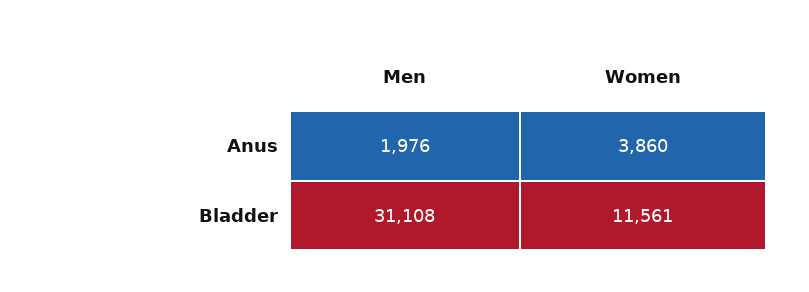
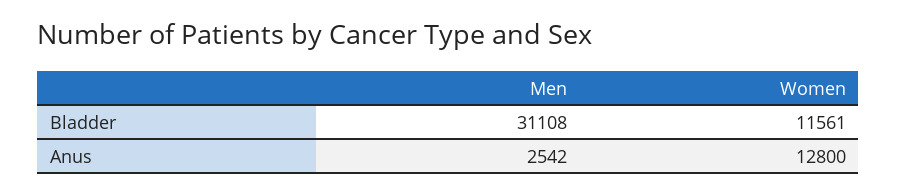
  {
    "Men": {
-     "Anus": 1976,
+     "Anus": 2542,
      "Bladder": 31108
    },
    "Women": {
-     "Anus": 3860,
+     "Anus": 12800,
      "Bladder": 11561
    }
  }

